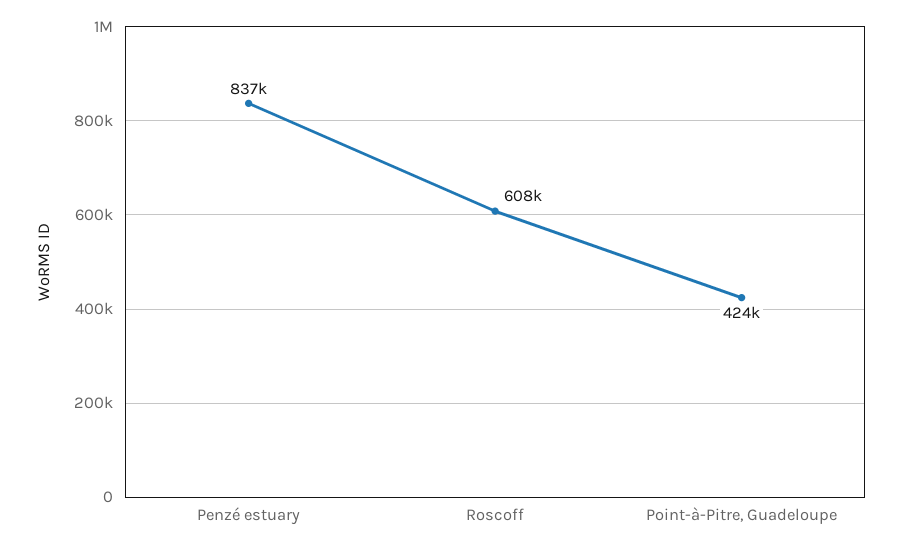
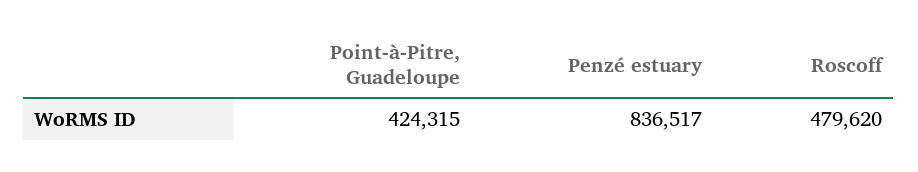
  {
    "Penzé estuary": 836517,
-   "Roscoff": 608000,
+   "Roscoff": 479620,
    "Point-à-Pitre, Guadeloupe": 424315
  }

